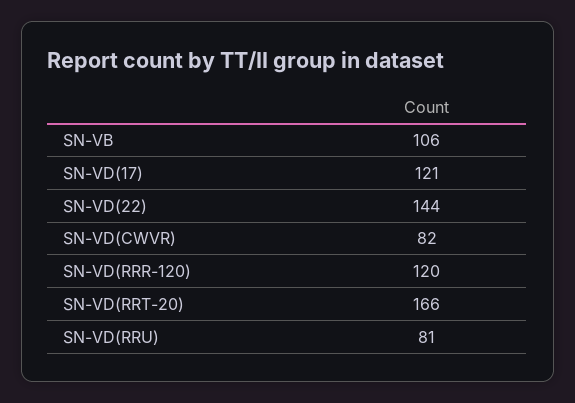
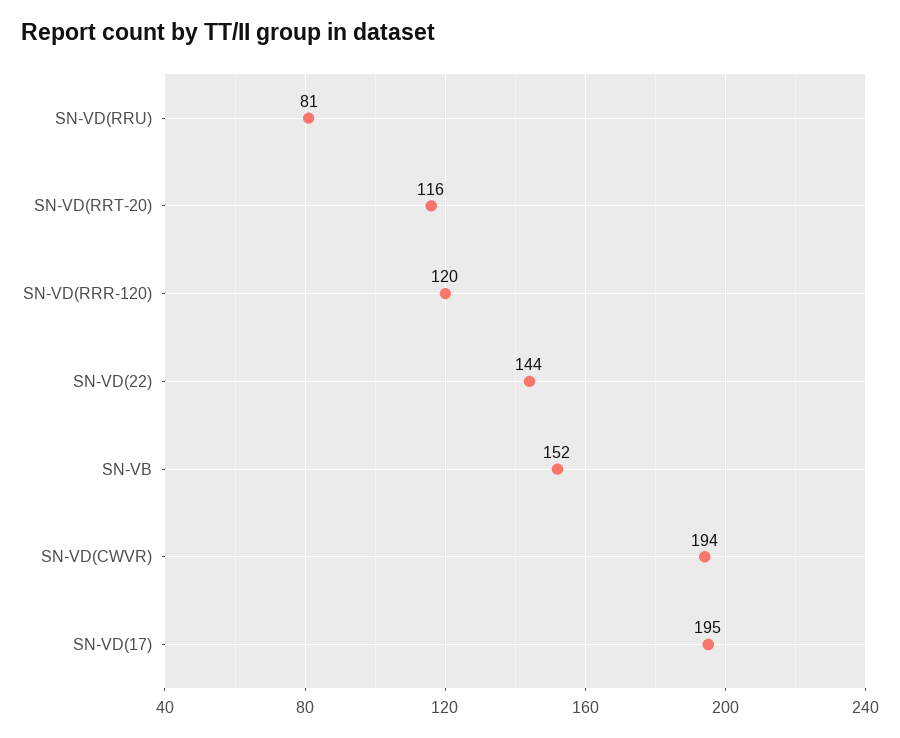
  {
-   "SN-VB": 106,
+   "SN-VB": 152,
-   "SN-VD(17)": 121,
+   "SN-VD(17)": 195,
    "SN-VD(22)": 144,
-   "SN-VD(CWVR)": 82,
+   "SN-VD(CWVR)": 194,
    "SN-VD(RRR-120)": 120,
-   "SN-VD(RRT-20)": 166,
+   "SN-VD(RRT-20)": 116,
    "SN-VD(RRU)": 81
  }

